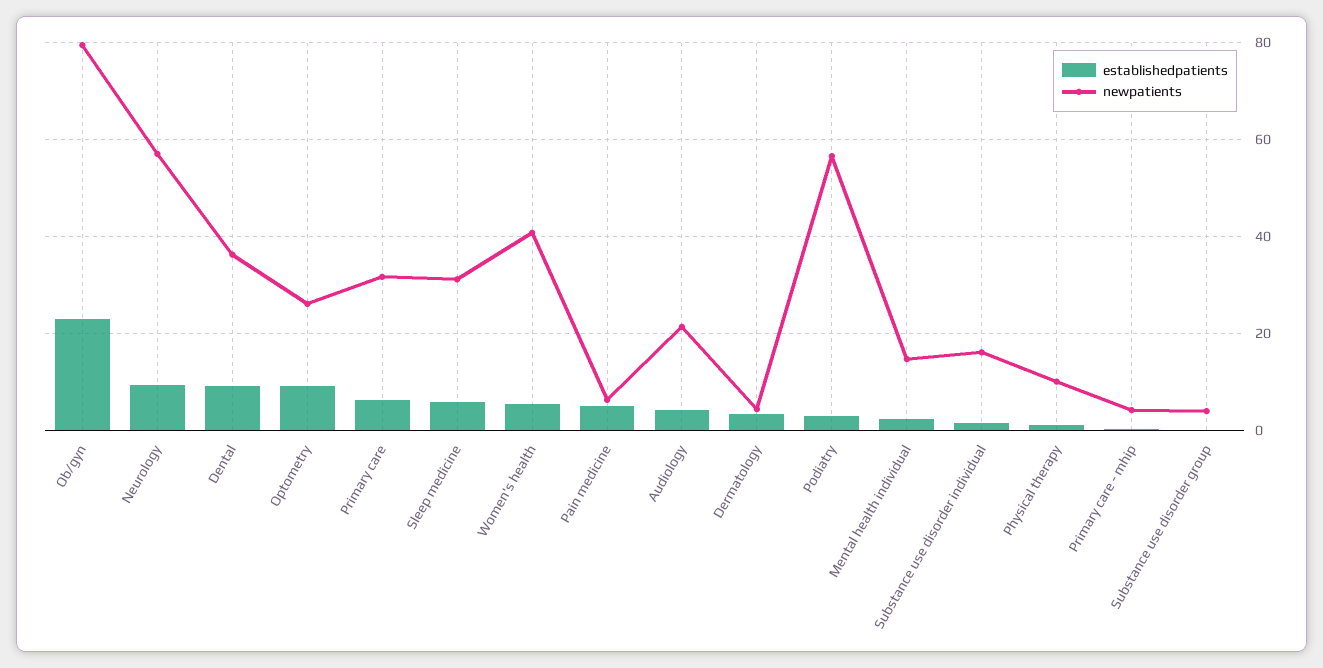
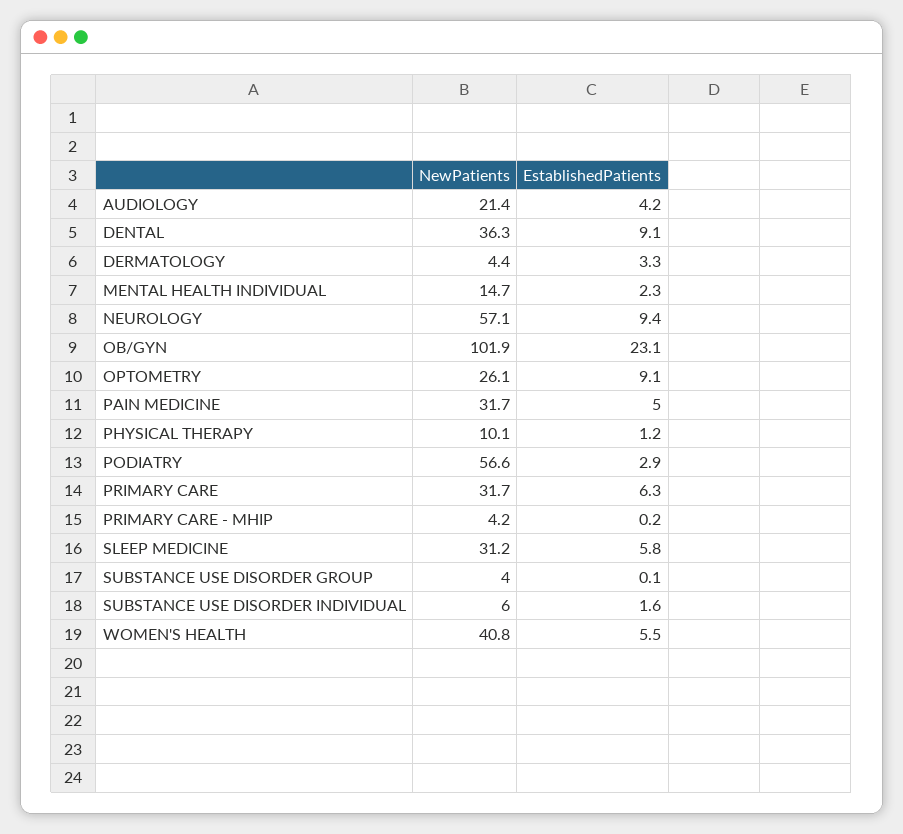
  {
    "establishedpatients": {
      "Ob/gyn": 23.1,
      "Neurology": 9.4,
      "Dental": 9.1,
      "Optometry": 9.1,
      "Primary care": 6.3,
      "Sleep medicine": 5.8,
      "Women's health": 5.5,
      "Pain medicine": 5,
      "Audiology": 4.2,
      "Dermatology": 3.3,
      "Podiatry": 2.9,
      "Mental health individual": 2.3,
      "Substance use disorder individual": 1.6,
      "Physical therapy": 1.2,
      "Primary care - mhip": 0.2,
      "Substance use disorder group": 0.1
    },
    "newpatients": {
-     "Ob/gyn": 80,
+     "Ob/gyn": 101.9,
      "Neurology": 57.1,
      "Dental": 36.3,
      "Optometry": 26.1,
      "Primary care": 31.7,
      "Sleep medicine": 31.2,
      "Women's health": 40.8,
-     "Pain medicine": 6,
+     "Pain medicine": 31.7,
      "Audiology": 21.4,
      "Dermatology": 4.4,
      "Podiatry": 56.6,
      "Mental health individual": 14.7,
-     "Substance use disorder individual": 16,
+     "Substance use disorder individual": 6,
      "Physical therapy": 10.1,
      "Primary care - mhip": 4.2,
      "Substance use disorder group": 4
    }
  }

